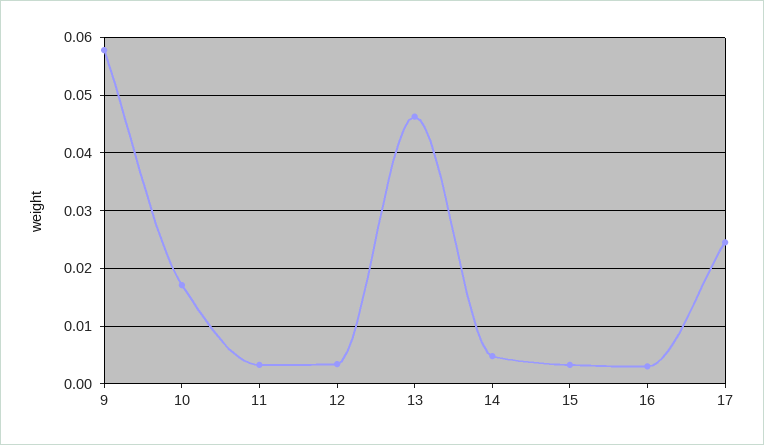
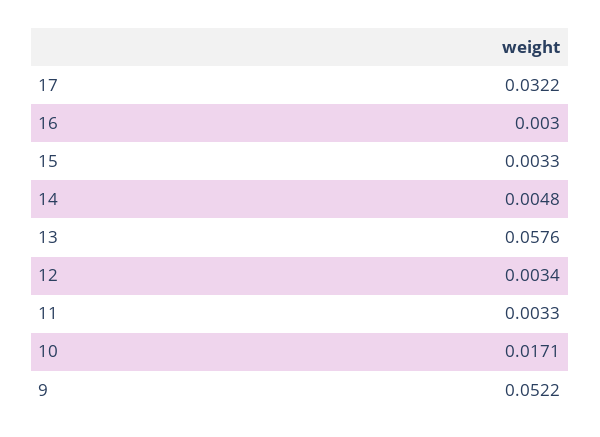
  {
-   "9": 0.058,
+   "9": 0.0522,
    "10": 0.0171,
    "11": 0.0033,
    "12": 0.0034,
-   "13": 0.046,
+   "13": 0.0576,
    "14": 0.0048,
    "15": 0.0033,
    "16": 0.003,
-   "17": 0.024
+   "17": 0.0322
  }

